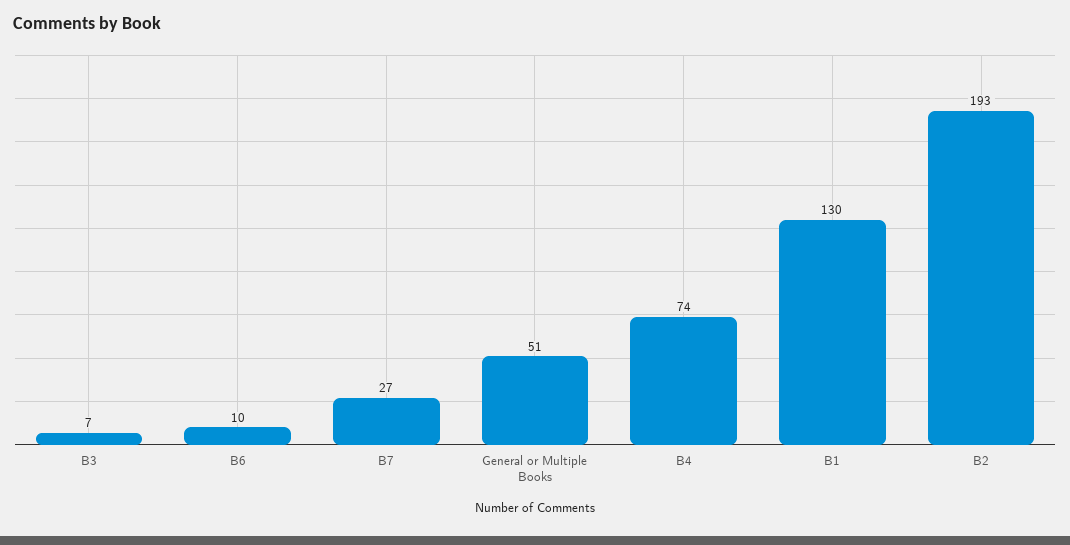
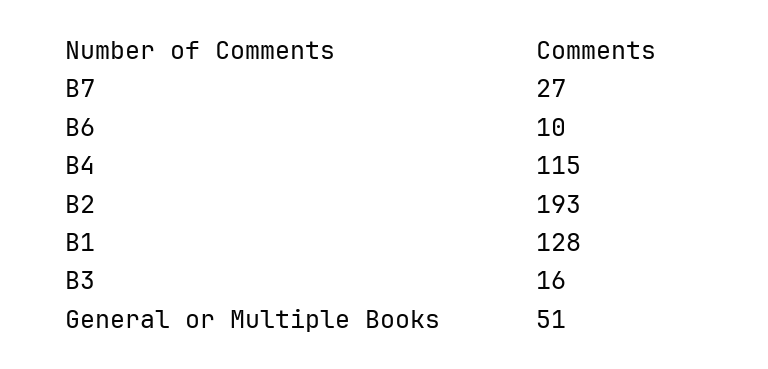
  {
-   "B3": 7,
+   "B3": 16,
    "B6": 10,
    "B7": 27,
    "General or Multiple Books": 51,
-   "B4": 74,
+   "B4": 115,
-   "B1": 130,
+   "B1": 128,
    "B2": 193
  }

